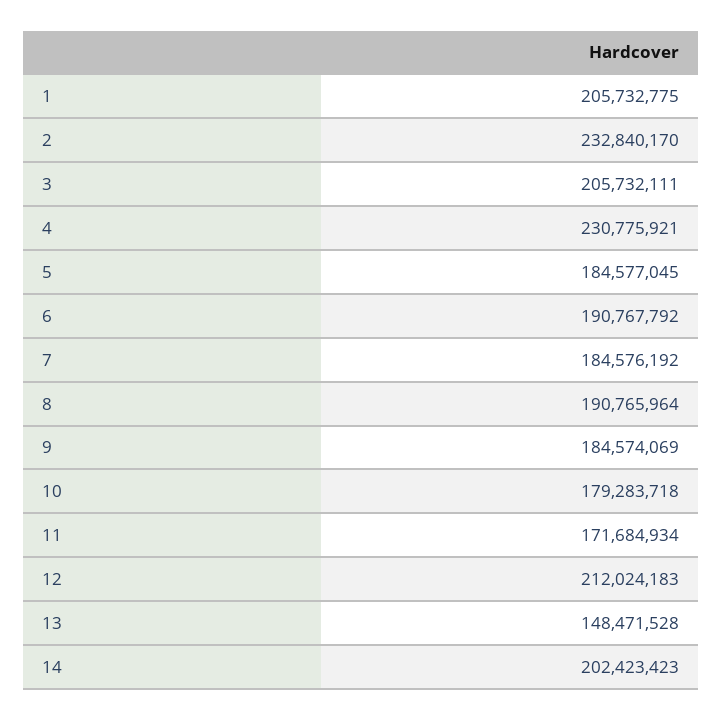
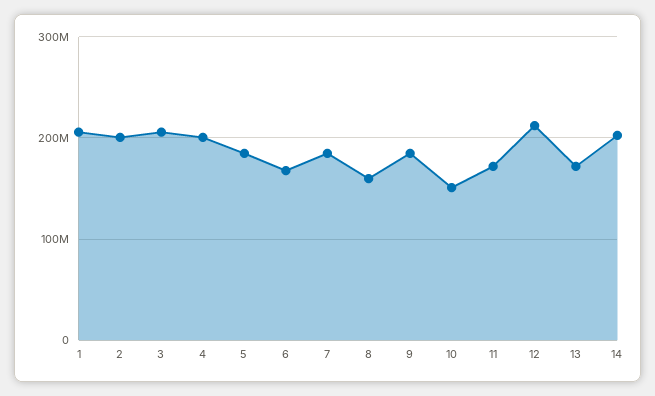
  {
    "1": 205732775,
-   "2": 232840170,
+   "2": 200000000,
    "3": 205732111,
-   "4": 230775921,
+   "4": 200000000,
    "5": 184577045,
-   "6": 190767792,
+   "6": 170000000,
    "7": 184576192,
-   "8": 190765964,
+   "8": 160000000,
    "9": 184574069,
-   "10": 179283718,
+   "10": 150000000,
    "11": 171684934,
    "12": 212024183,
-   "13": 148471528,
+   "13": 170000000,
    "14": 202423423
  }

